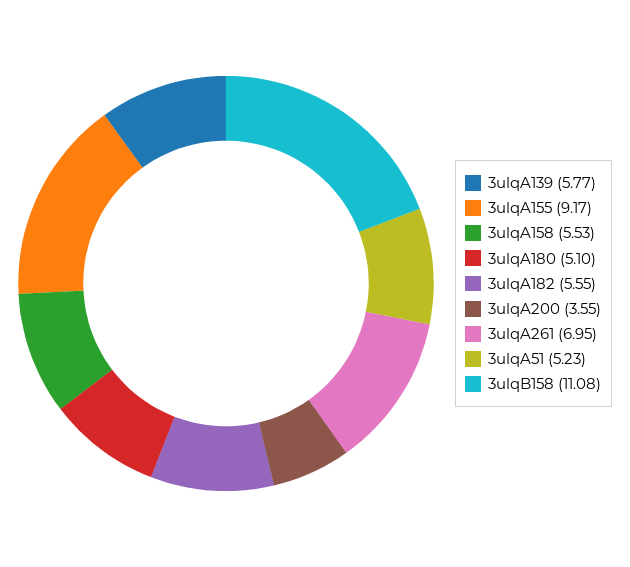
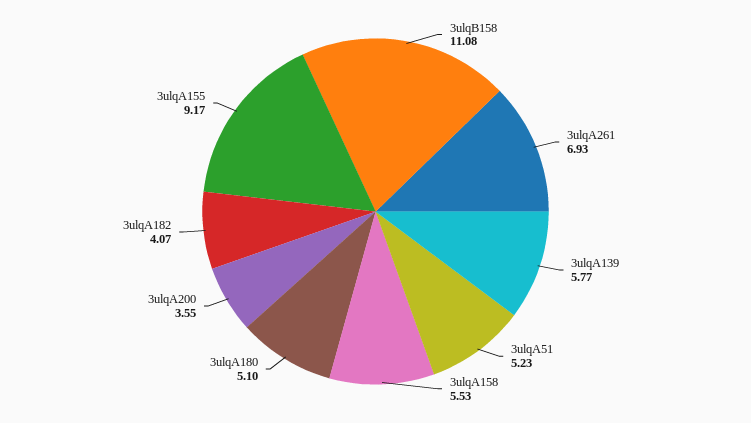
  {
    "3ulqA139": 5.77,
    "3ulqA155": 9.17,
    "3ulqA158": 5.53,
    "3ulqA180": 5.1,
-   "3ulqA182": 5.55,
+   "3ulqA182": 4.07,
    "3ulqA200": 3.55,
-   "3ulqA261": 6.95,
+   "3ulqA261": 6.93,
    "3ulqA51": 5.23,
    "3ulqB158": 11.08
  }

